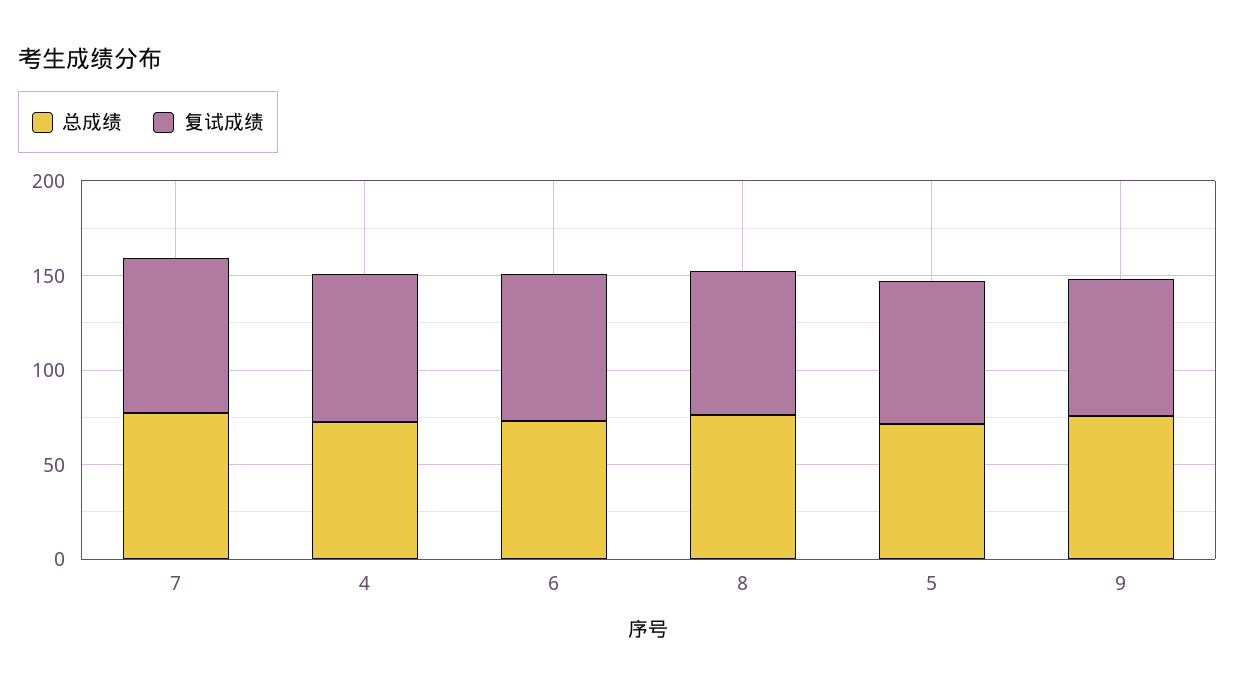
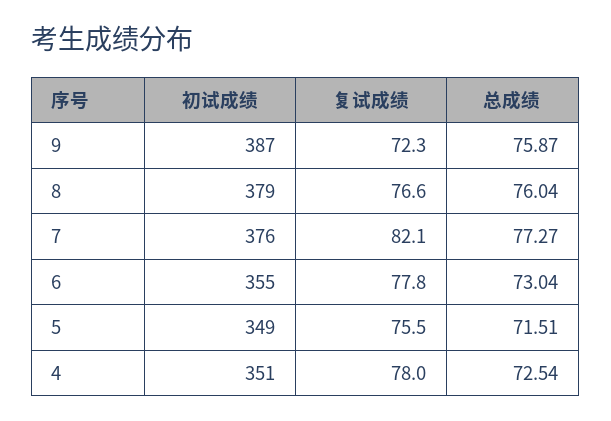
  {
    "总成绩": {
      "7": 77.27,
      "4": 72.54,
      "6": 73.04,
      "8": 76.04,
      "5": 71.51,
      "9": 75.87
    },
    "复试成绩": {
      "7": 82.1,
      "4": 78,
      "6": 77.8,
      "8": 76.6,
      "5": 75.5,
      "9": 72.3
-   }
+   },
+   "初试成绩": {
+     "9": 387,
+     "8": 379,
+     "7": 376,
+     "6": 355,
+     "5": 349,
+     "4": 351
+   }
  }

